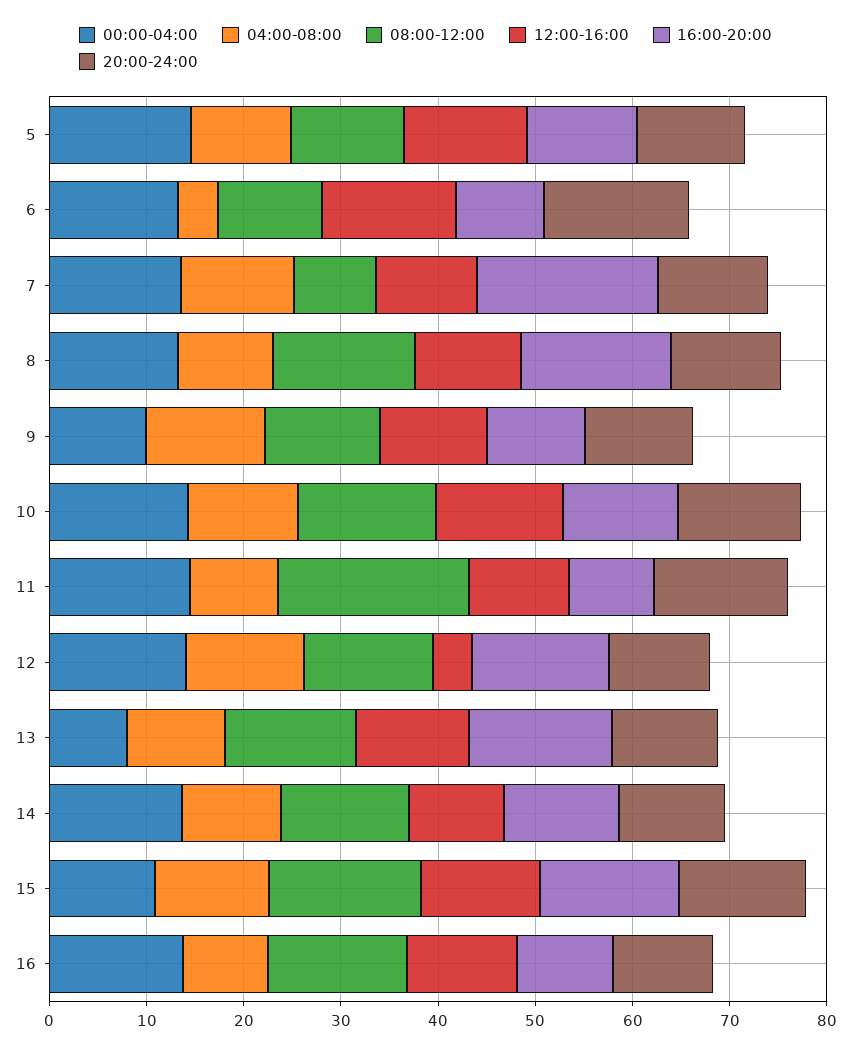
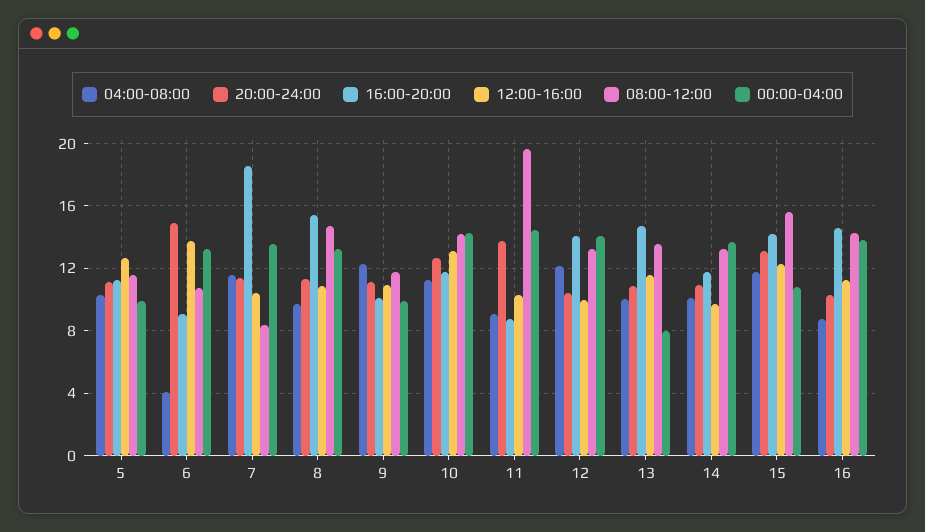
  {
    "00:00-04:00": {
-     "5": 14,
+     "5": 10,
      "6": 13,
      "7": 13.5,
      "8": 13,
      "9": 10,
      "10": 14.5,
      "11": 14.5,
      "12": 14,
      "13": 8,
      "14": 13.5,
      "15": 11,
      "16": 14
    },
    "04:00-08:00": {
      "5": 10.5,
      "6": 4,
      "7": 11.5,
      "8": 9.5,
      "9": 12.5,
      "10": 11.5,
      "11": 9,
      "12": 12,
      "13": 10,
      "14": 10,
      "15": 12,
      "16": 8.5
    },
    "08:00-12:00": {
      "5": 11.5,
      "6": 10.5,
      "7": 8.5,
      "8": 14.5,
      "9": 12,
      "10": 14,
      "11": 19.5,
      "12": 13,
      "13": 13.5,
      "14": 13,
      "15": 15.5,
      "16": 14.5
    },
    "12:00-16:00": {
      "5": 12.5,
      "6": 13.5,
      "7": 10.5,
      "8": 11,
      "9": 11,
      "10": 13,
      "11": 10.5,
-     "12": 4,
+     "12": 10,
      "13": 11.5,
      "14": 9.5,
      "15": 12.5,
      "16": 11.5
    },
    "16:00-20:00": {
      "5": 11.5,
      "6": 9,
      "7": 18.5,
      "8": 15.5,
      "9": 10,
      "10": 12,
      "11": 8.5,
      "12": 14,
      "13": 14.5,
      "14": 12,
      "15": 14,
-     "16": 10
+     "16": 14.5
    },
    "20:00-24:00": {
      "5": 11,
      "6": 15,
      "7": 11.5,
      "8": 11.5,
      "9": 11,
      "10": 12.5,
      "11": 13.5,
      "12": 10.5,
      "13": 11,
      "14": 11,
      "15": 13,
      "16": 10.5
    }
  }

